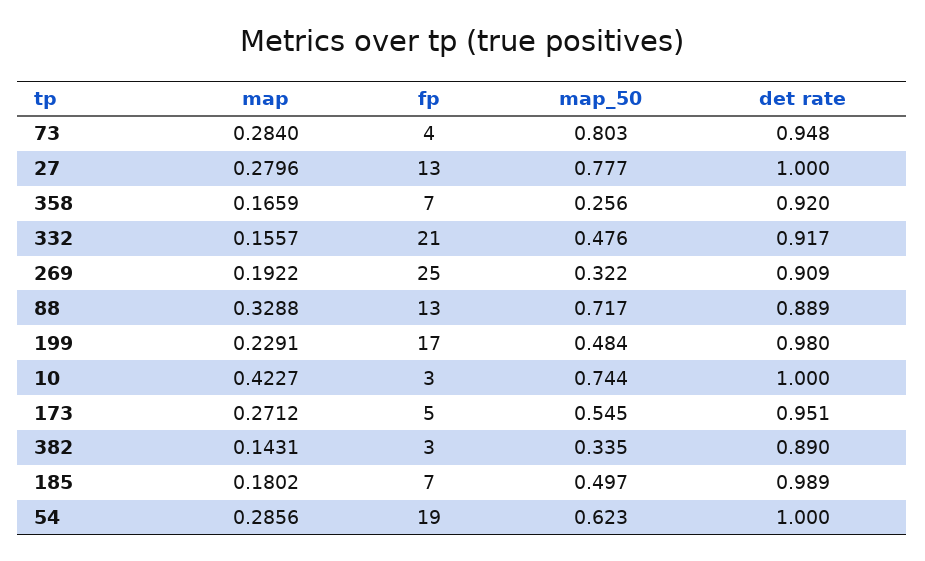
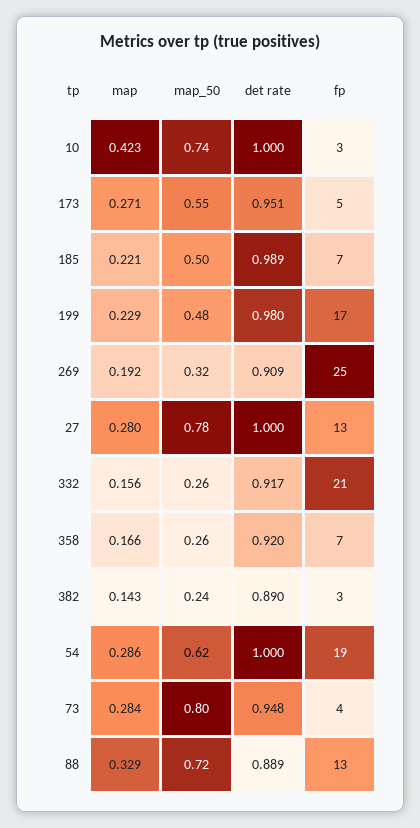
  {
    "map": {
      "73": 0.284,
      "27": 0.2796,
      "358": 0.1659,
      "332": 0.1557,
      "269": 0.1922,
      "88": 0.3288,
      "199": 0.2291,
      "10": 0.4227,
      "173": 0.2712,
      "382": 0.1431,
-     "185": 0.1802,
+     "185": 0.221,
      "54": 0.2856
    },
    "fp": {
      "73": 4,
      "27": 13,
      "358": 7,
      "332": 21,
      "269": 25,
      "88": 13,
      "199": 17,
      "10": 3,
      "173": 5,
      "382": 3,
      "185": 7,
      "54": 19
    },
    "map_50": {
      "73": 0.803,
      "27": 0.777,
      "358": 0.256,
-     "332": 0.476,
+     "332": 0.26,
      "269": 0.322,
      "88": 0.717,
      "199": 0.484,
      "10": 0.744,
      "173": 0.545,
-     "382": 0.335,
+     "382": 0.24,
      "185": 0.497,
      "54": 0.623
    },
    "det rate": {
      "73": 0.948,
      "27": 1,
      "358": 0.92,
      "332": 0.917,
      "269": 0.909,
      "88": 0.889,
      "199": 0.98,
      "10": 1,
      "173": 0.951,
      "382": 0.89,
      "185": 0.989,
      "54": 1
    }
  }

